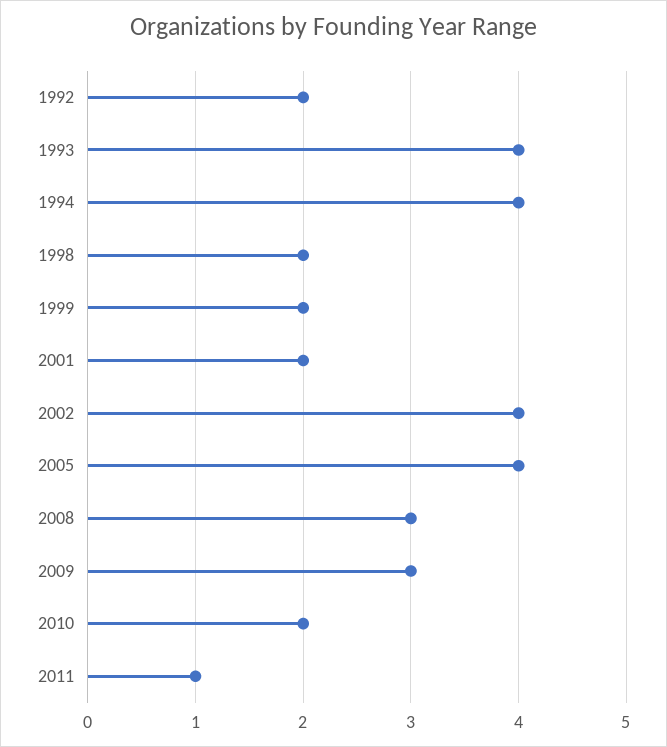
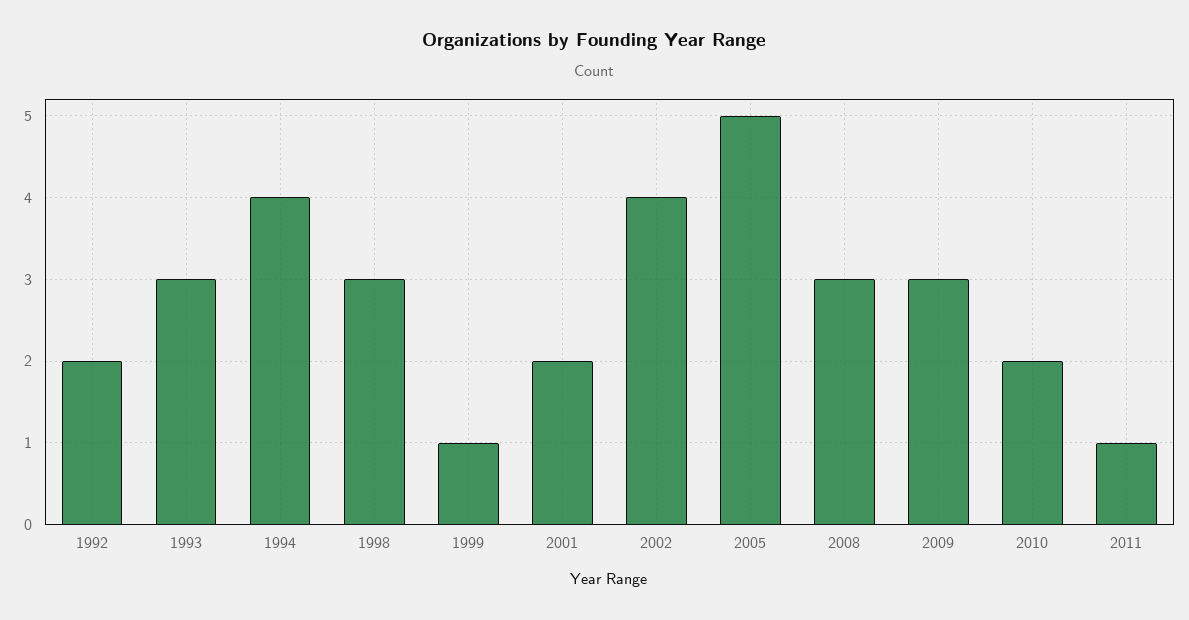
  {
    "1992": 2,
-   "1993": 4,
+   "1993": 3,
    "1994": 4,
-   "1998": 2,
+   "1998": 3,
-   "1999": 2,
+   "1999": 1,
    "2001": 2,
    "2002": 4,
-   "2005": 4,
+   "2005": 5,
    "2008": 3,
    "2009": 3,
    "2010": 2,
    "2011": 1
  }

